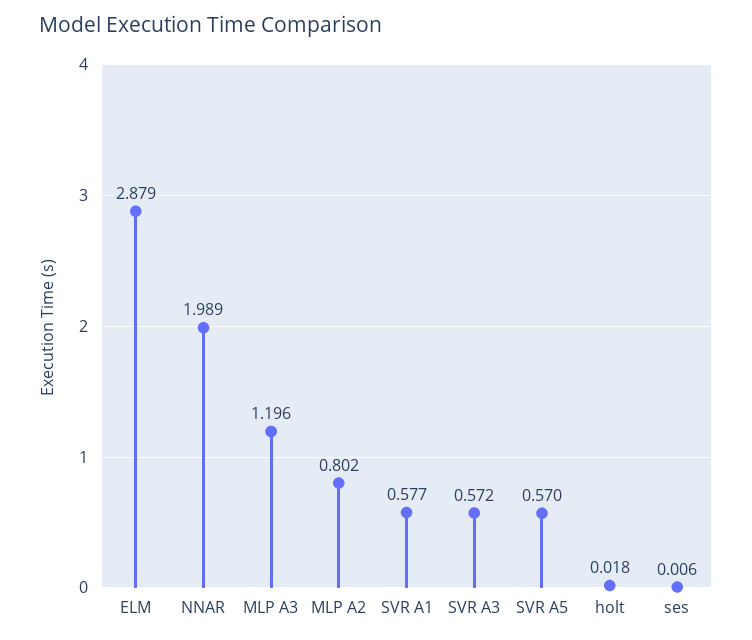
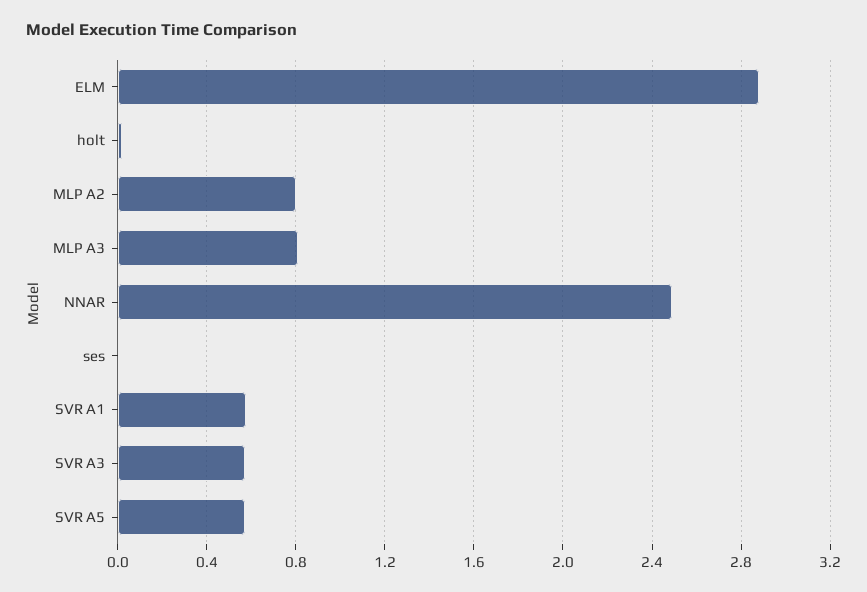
  {
    "ELM": 2.879,
-   "NNAR": 1.989,
+   "NNAR": 2.5,
-   "MLP A3": 1.196,
+   "MLP A3": 0.8,
    "MLP A2": 0.802,
    "SVR A1": 0.577,
    "SVR A3": 0.572,
    "SVR A5": 0.57,
    "holt": 0.018,
    "ses": 0.006
  }

